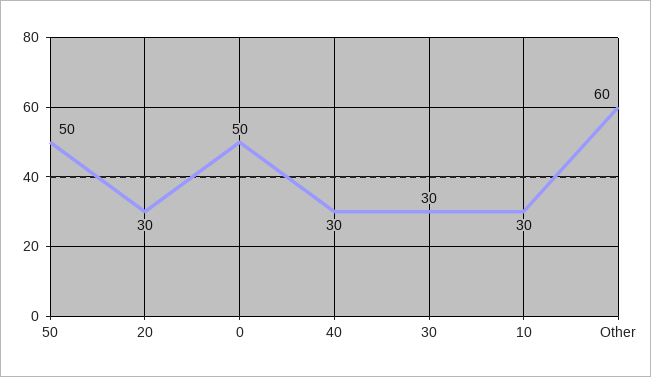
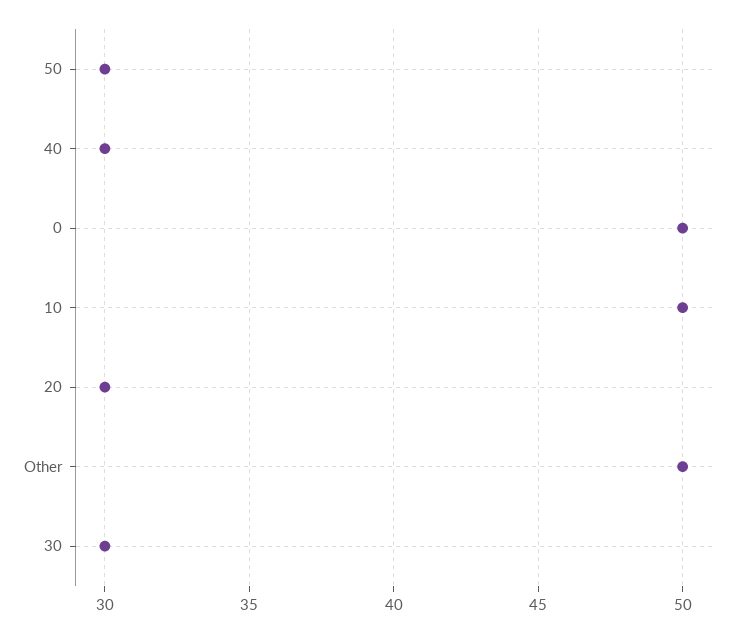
  {
-   "50": 50,
+   "50": 30,
    "20": 30,
    "0": 50,
    "40": 30,
    "30": 30,
-   "10": 30,
+   "10": 50,
-   "Other": 60
+   "Other": 50
  }

